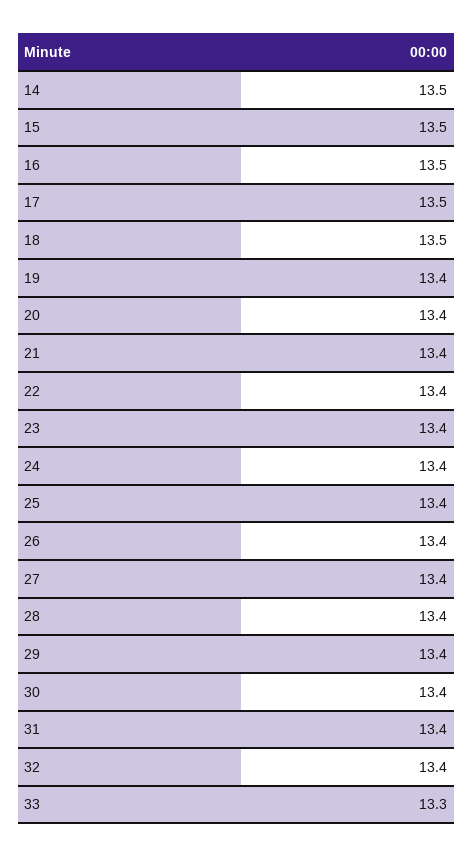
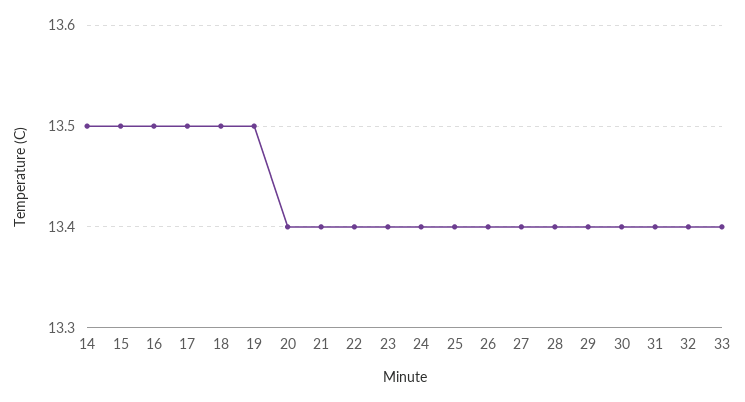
  {
    "14": 13.5,
    "15": 13.5,
    "16": 13.5,
    "17": 13.5,
    "18": 13.5,
-   "19": 13.4,
+   "19": 13.5,
    "20": 13.4,
    "21": 13.4,
    "22": 13.4,
    "23": 13.4,
    "24": 13.4,
    "25": 13.4,
    "26": 13.4,
    "27": 13.4,
    "28": 13.4,
    "29": 13.4,
    "30": 13.4,
    "31": 13.4,
    "32": 13.4,
-   "33": 13.3
+   "33": 13.4
  }

